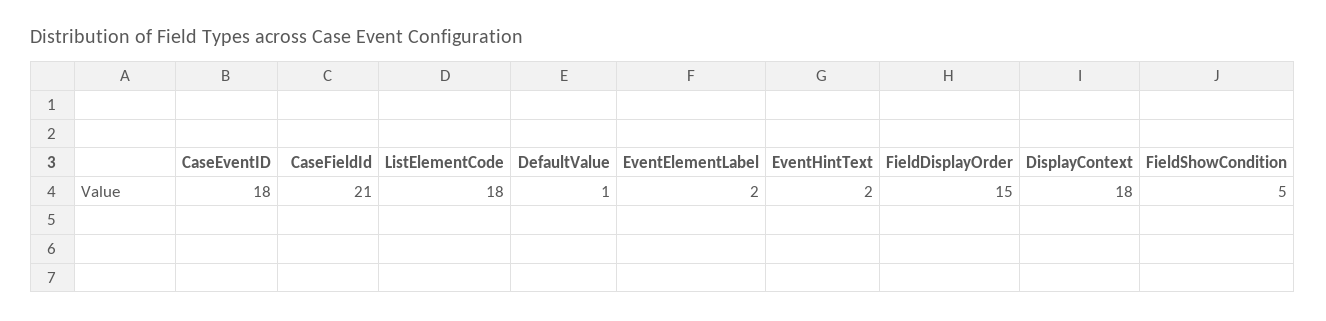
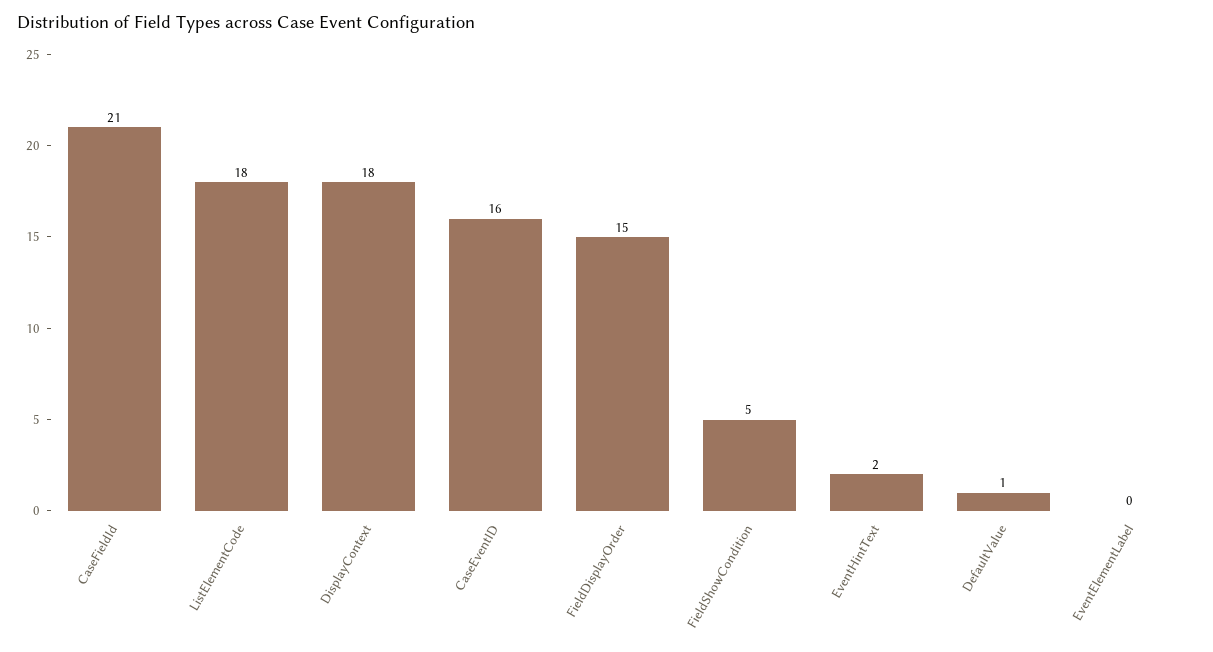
  {
-   "CaseEventID": 18,
+   "CaseEventID": 16,
    "CaseFieldId": 21,
    "ListElementCode": 18,
    "DefaultValue": 1,
-   "EventElementLabel": 2,
+   "EventElementLabel": 0,
    "EventHintText": 2,
    "FieldDisplayOrder": 15,
    "DisplayContext": 18,
    "FieldShowCondition": 5
  }

